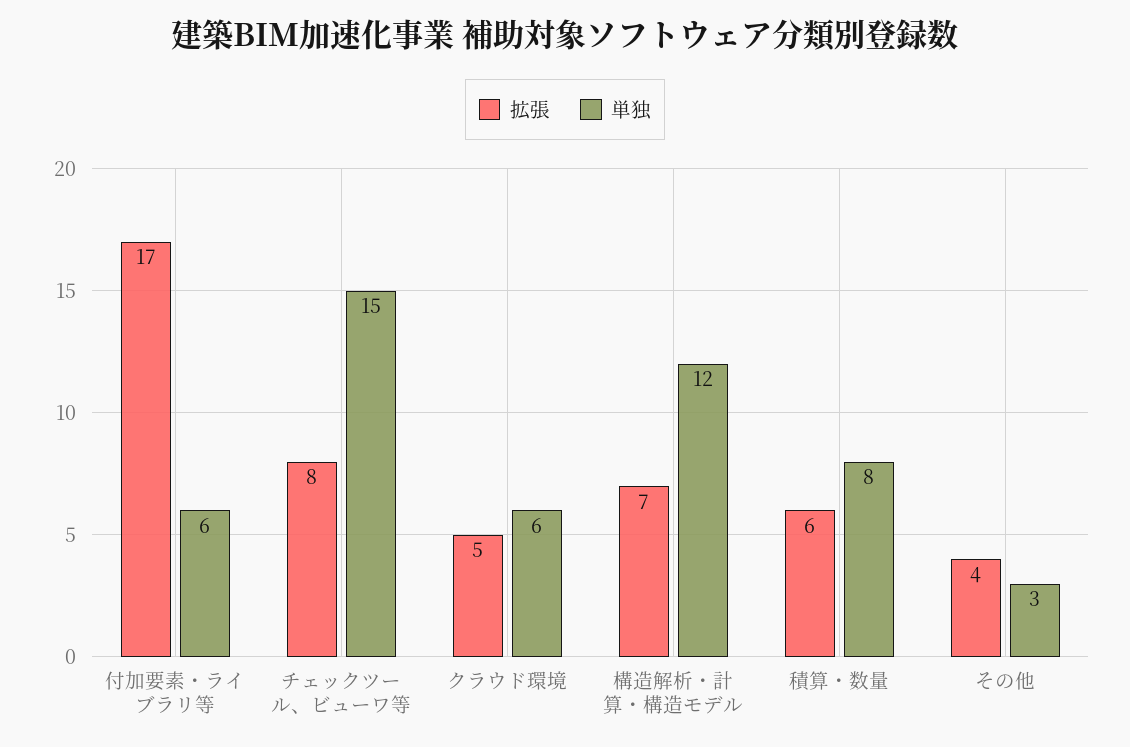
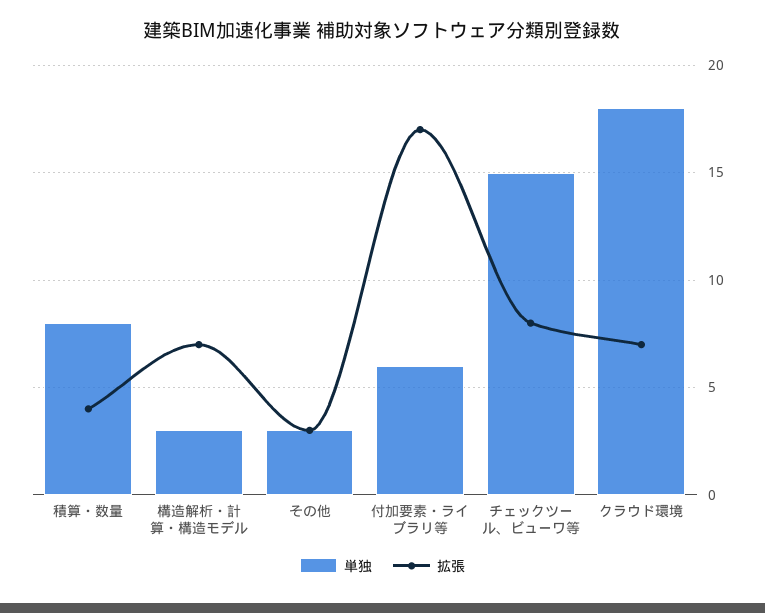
  {
    "拡張": {
      "付加要素・ライブラリ等": 17,
      "チェックツール、ビューワ等": 8,
-     "クラウド環境": 5,
+     "クラウド環境": 7,
      "構造解析・計算・構造モデル": 7,
-     "積算・数量": 6,
+     "積算・数量": 4,
-     "その他": 4
+     "その他": 3
    },
    "単独": {
      "付加要素・ライブラリ等": 6,
      "チェックツール、ビューワ等": 15,
-     "クラウド環境": 6,
+     "クラウド環境": 18,
-     "構造解析・計算・構造モデル": 12,
+     "構造解析・計算・構造モデル": 3,
      "積算・数量": 8,
      "その他": 3
    }
  }

